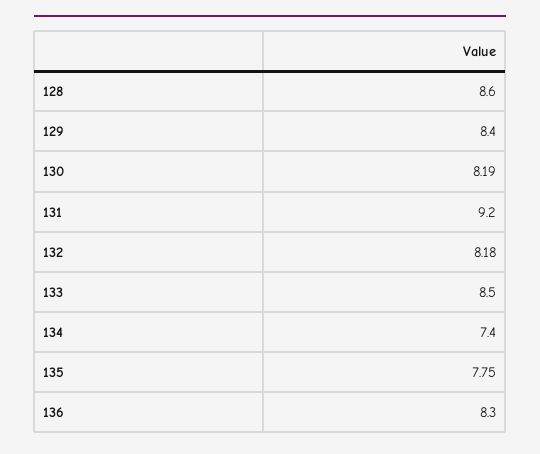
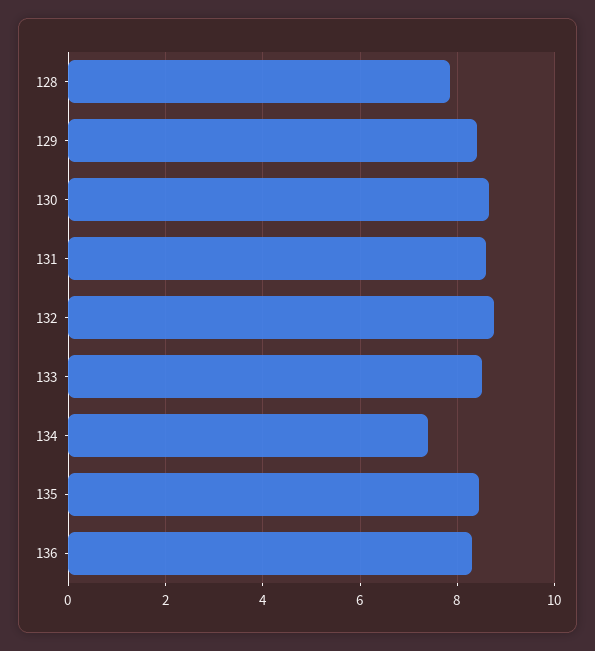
  {
-   "128": 8.6,
+   "128": 7.8,
    "129": 8.4,
-   "130": 8.19,
+   "130": 8.6,
-   "131": 9.2,
+   "131": 8.6,
-   "132": 8.18,
+   "132": 8.8,
    "133": 8.5,
    "134": 7.4,
-   "135": 7.75,
+   "135": 8.4,
    "136": 8.3
  }

